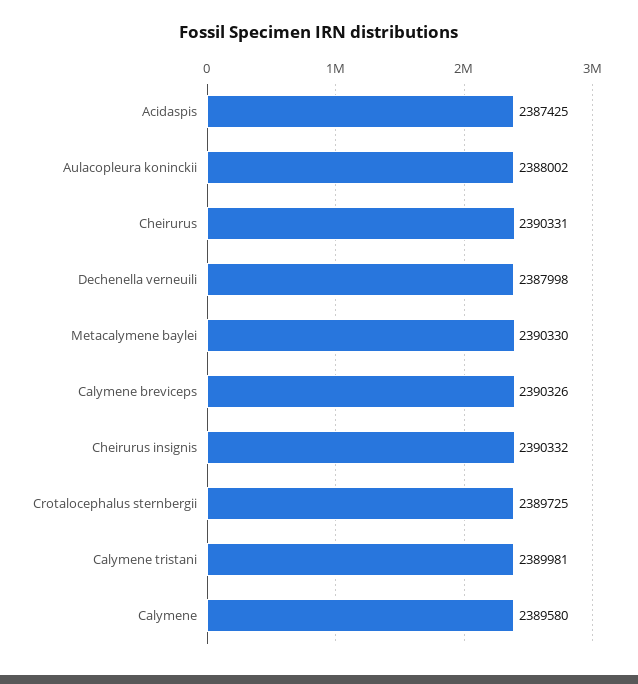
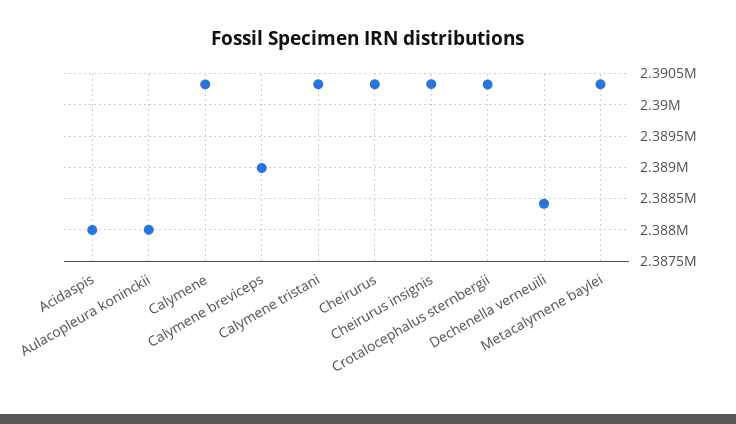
  {
-   "Acidaspis": 2387425,
+   "Acidaspis": 2388000,
    "Aulacopleura koninckii": 2388002,
    "Cheirurus": 2390331,
-   "Dechenella verneuili": 2387998,
+   "Dechenella verneuili": 2388400,
    "Metacalymene baylei": 2390330,
-   "Calymene breviceps": 2390326,
+   "Calymene breviceps": 2389000,
    "Cheirurus insignis": 2390332,
-   "Crotalocephalus sternbergii": 2389725,
+   "Crotalocephalus sternbergii": 2390300,
-   "Calymene tristani": 2389981,
+   "Calymene tristani": 2390300,
-   "Calymene": 2389580
+   "Calymene": 2390300
  }

